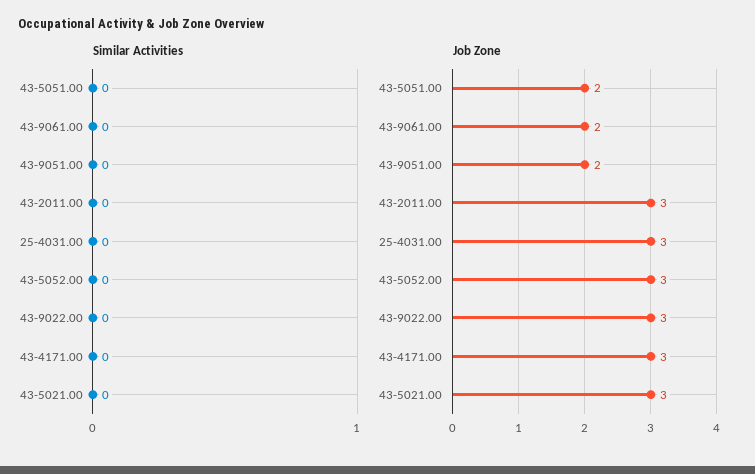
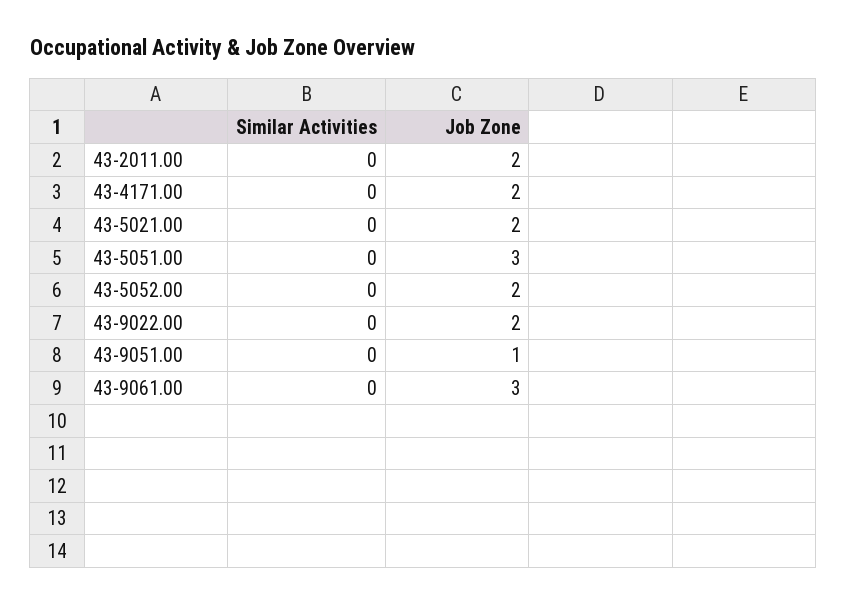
  {
    "Similar Activities": {
      "43-5051.00": 0,
      "43-9061.00": 0,
      "43-9051.00": 0,
      "43-2011.00": 0,
-     "25-4031.00": 0,
      "43-5052.00": 0,
      "43-9022.00": 0,
      "43-4171.00": 0,
      "43-5021.00": 0
    },
    "Job Zone": {
-     "43-5051.00": 2,
+     "43-5051.00": 3,
-     "43-9061.00": 2,
+     "43-9061.00": 3,
-     "43-9051.00": 2,
+     "43-9051.00": 1,
-     "43-2011.00": 3,
+     "43-2011.00": 2,
-     "25-4031.00": 3,
-     "43-5052.00": 3,
+     "43-5052.00": 2,
-     "43-9022.00": 3,
+     "43-9022.00": 2,
-     "43-4171.00": 3,
+     "43-4171.00": 2,
-     "43-5021.00": 3
+     "43-5021.00": 2
    }
  }

